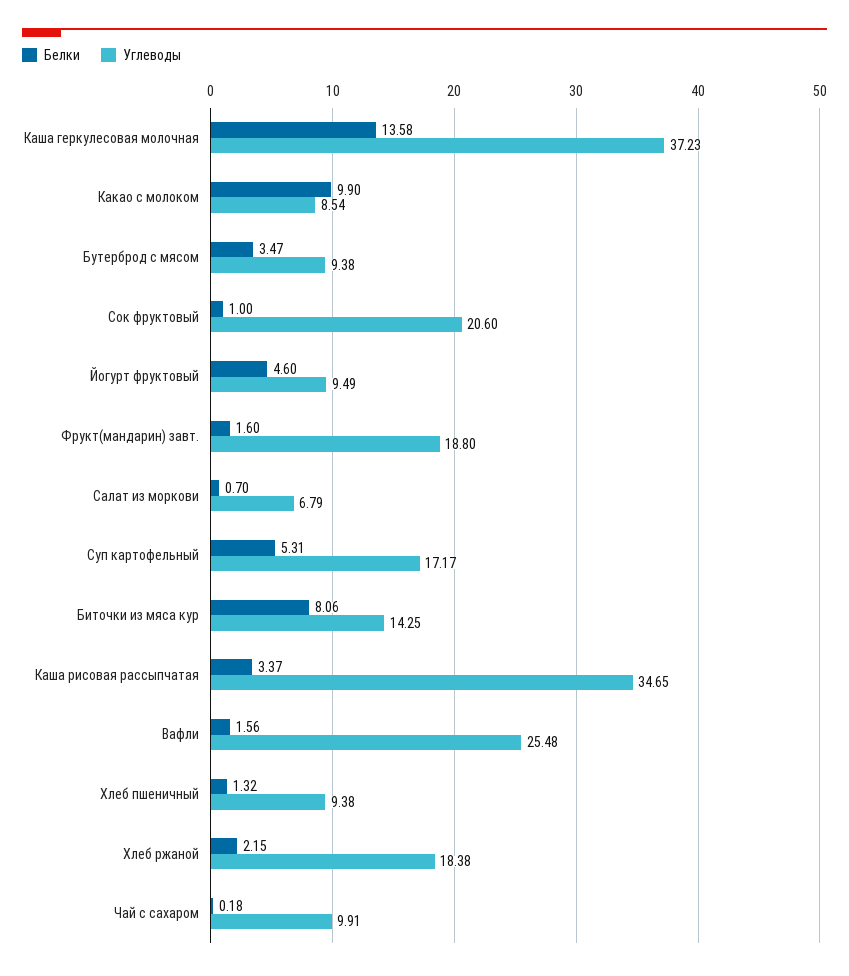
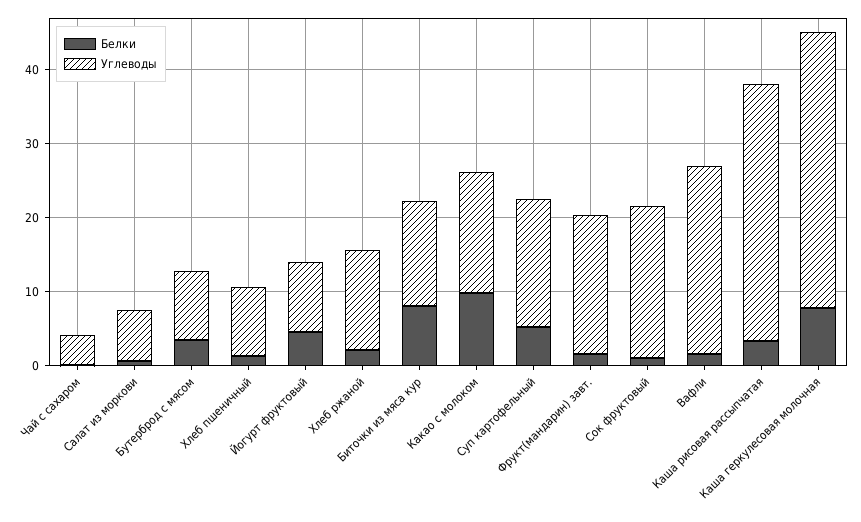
  {
    "Белки": {
-     "Каша геркулесовая молочная": 13.58,
+     "Каша геркулесовая молочная": 8,
      "Какао с молоком": 9.9,
      "Бутерброд с мясом": 3.47,
      "Сок фруктовый": 1,
      "Йогурт фруктовый": 4.6,
      "Фрукт(мандарин) завт.": 1.6,
      "Салат из моркови": 0.7,
      "Суп картофельный": 5.31,
      "Биточки из мяса кур": 8.06,
      "Каша рисовая рассыпчатая": 3.37,
      "Вафли": 1.56,
      "Хлеб пшеничный": 1.32,
      "Хлеб ржаной": 2.15,
      "Чай с сахаром": 0.18
    },
    "Углеводы": {
      "Каша геркулесовая молочная": 37.23,
-     "Какао с молоком": 8.54,
+     "Какао с молоком": 16,
      "Бутерброд с мясом": 9.38,
      "Сок фруктовый": 20.6,
      "Йогурт фруктовый": 9.49,
      "Фрукт(мандарин) завт.": 18.8,
      "Салат из моркови": 6.79,
      "Суп картофельный": 17.17,
      "Биточки из мяса кур": 14.25,
      "Каша рисовая рассыпчатая": 34.65,
      "Вафли": 25.48,
      "Хлеб пшеничный": 9.38,
-     "Хлеб ржаной": 18.38,
+     "Хлеб ржаной": 14,
-     "Чай с сахаром": 9.91
+     "Чай с сахаром": 4
    }
  }

